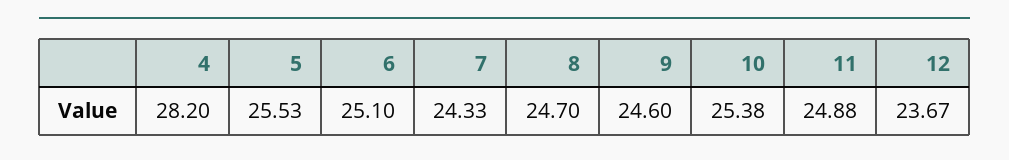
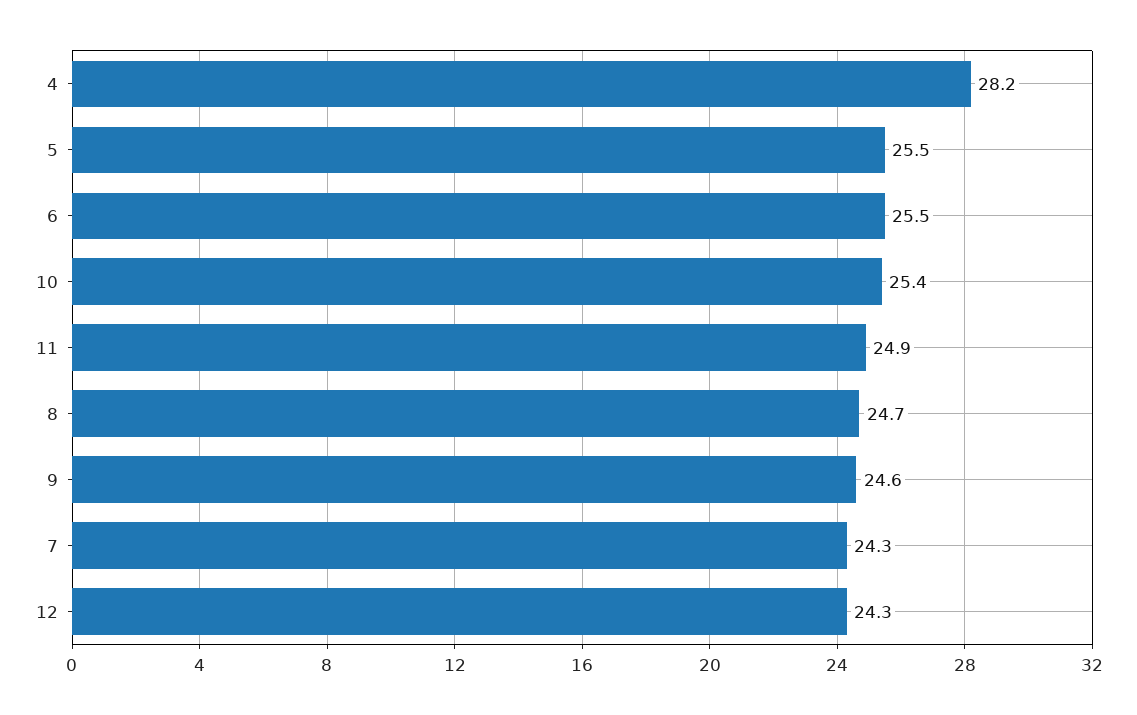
  {
    "4": 28.2,
    "5": 25.53,
-   "6": 25.1,
+   "6": 25.5,
    "7": 24.33,
    "8": 24.7,
    "9": 24.6,
    "10": 25.38,
    "11": 24.88,
-   "12": 23.67
+   "12": 24.3
  }

